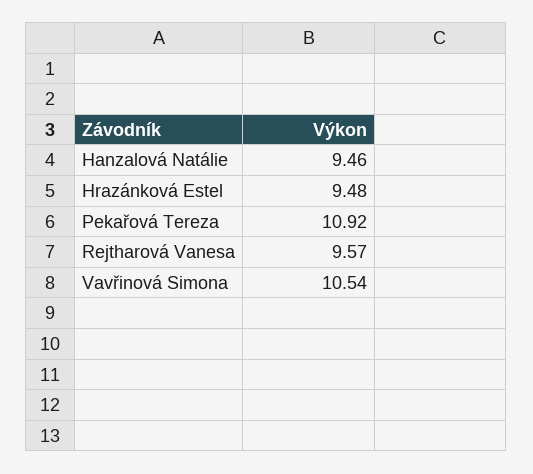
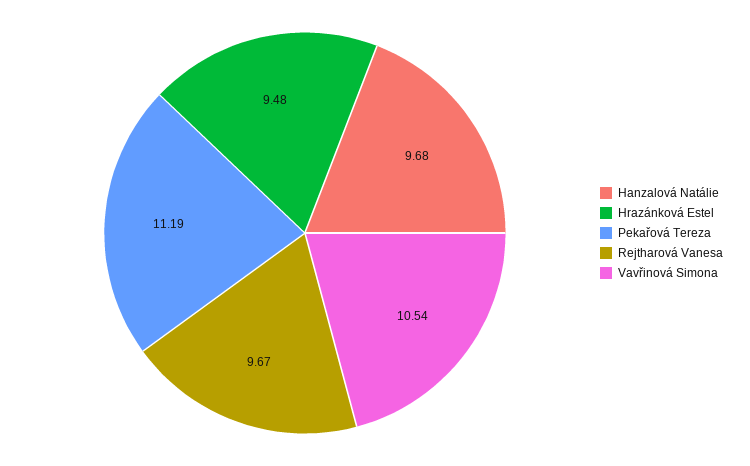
  {
-   "Hanzalová Natálie": 9.46,
+   "Hanzalová Natálie": 9.68,
    "Hrazánková Estel": 9.48,
-   "Pekařová Tereza": 10.92,
+   "Pekařová Tereza": 11.19,
-   "Rejtharová Vanesa": 9.57,
+   "Rejtharová Vanesa": 9.67,
    "Vavřinová Simona": 10.54
  }

